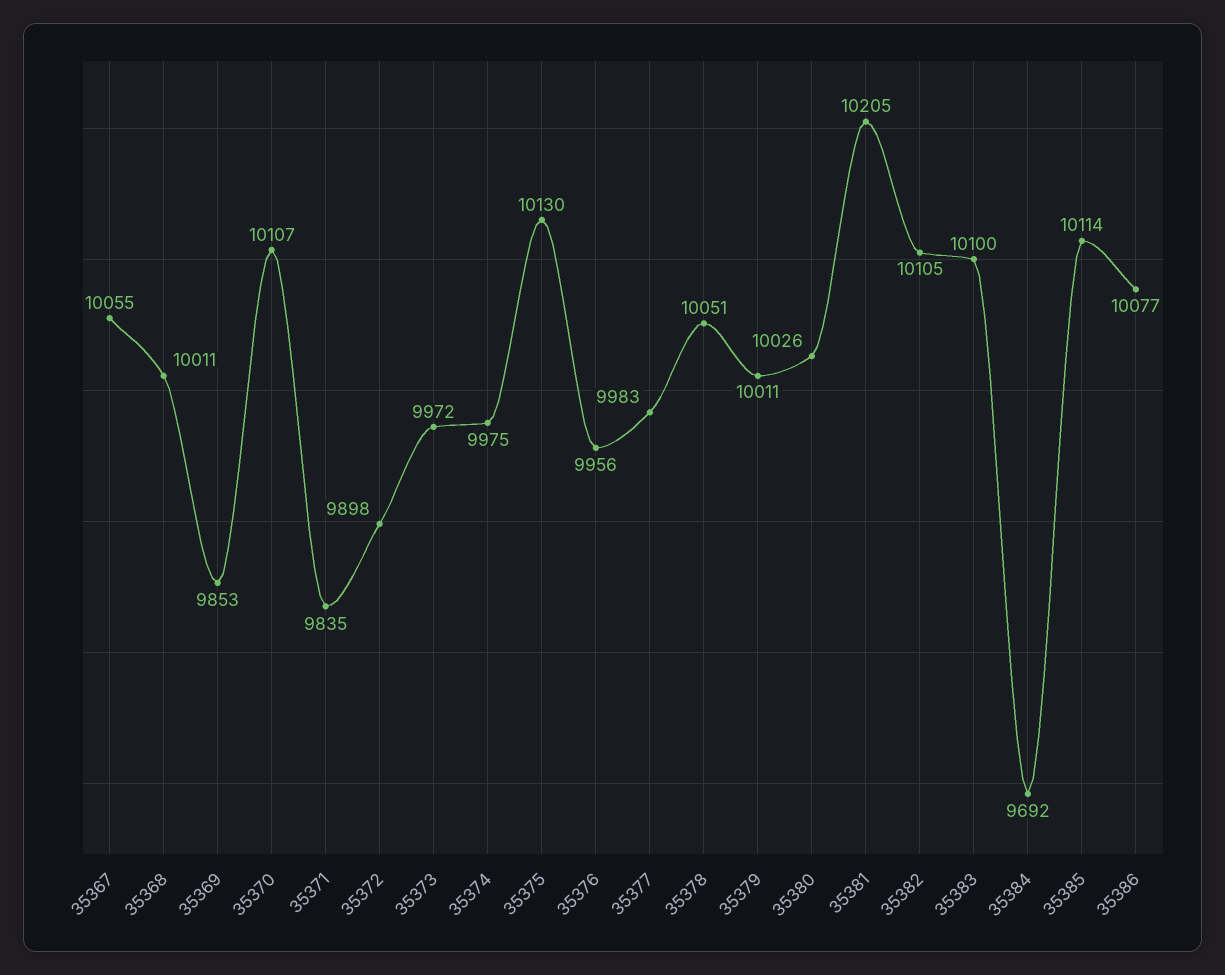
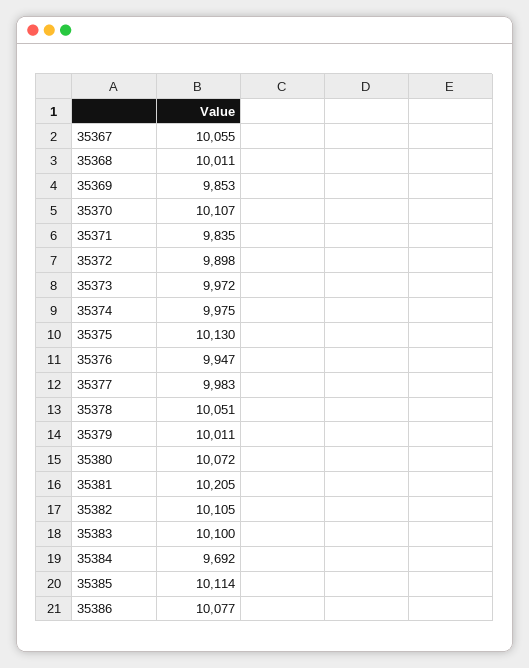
  {
    "35367": 10055,
    "35368": 10011,
    "35369": 9853,
    "35370": 10107,
    "35371": 9835,
    "35372": 9898,
    "35373": 9972,
    "35374": 9975,
    "35375": 10130,
-   "35376": 9956,
+   "35376": 9947,
    "35377": 9983,
    "35378": 10051,
    "35379": 10011,
-   "35380": 10026,
+   "35380": 10072,
    "35381": 10205,
    "35382": 10105,
    "35383": 10100,
    "35384": 9692,
    "35385": 10114,
    "35386": 10077
  }

